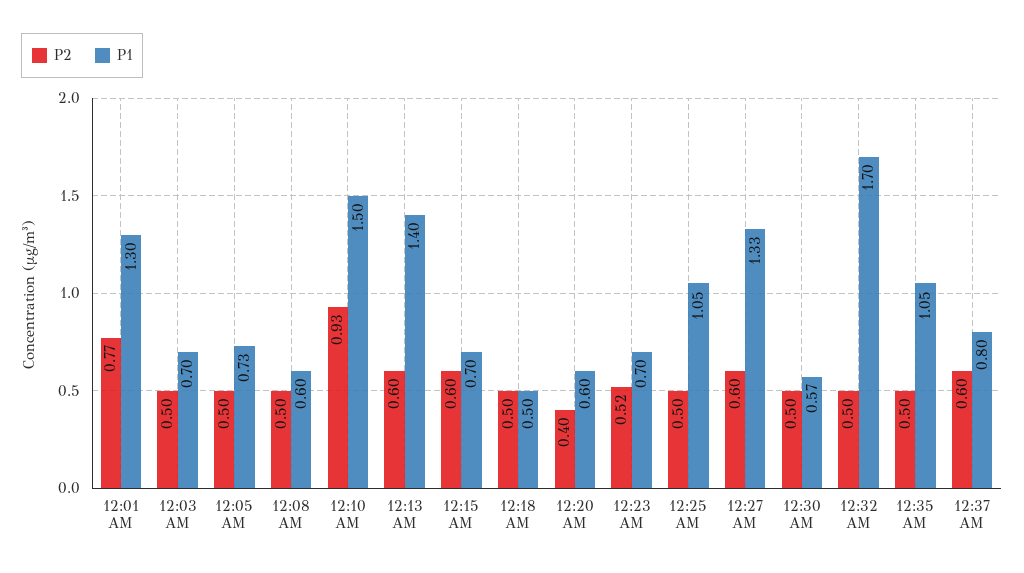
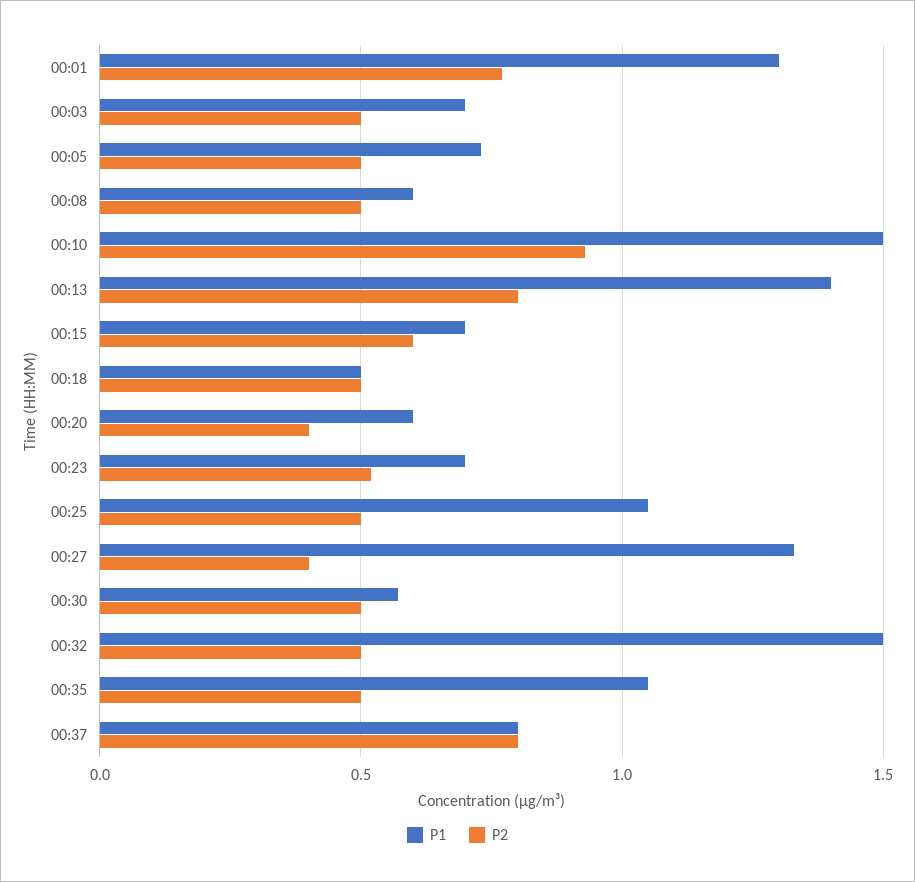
  {
    "P2": {
      "12:01 AM": 0.77,
      "12:03 AM": 0.5,
      "12:05 AM": 0.5,
      "12:08 AM": 0.5,
      "12:10 AM": 0.93,
-     "12:13 AM": 0.6,
+     "12:13 AM": 0.8,
      "12:15 AM": 0.6,
      "12:18 AM": 0.5,
      "12:20 AM": 0.4,
      "12:23 AM": 0.52,
      "12:25 AM": 0.5,
-     "12:27 AM": 0.6,
+     "12:27 AM": 0.4,
      "12:30 AM": 0.5,
      "12:32 AM": 0.5,
      "12:35 AM": 0.5,
-     "12:37 AM": 0.6
+     "12:37 AM": 0.8
    },
    "P1": {
      "12:01 AM": 1.3,
      "12:03 AM": 0.7,
      "12:05 AM": 0.73,
      "12:08 AM": 0.6,
      "12:10 AM": 1.5,
      "12:13 AM": 1.4,
      "12:15 AM": 0.7,
      "12:18 AM": 0.5,
      "12:20 AM": 0.6,
      "12:23 AM": 0.7,
      "12:25 AM": 1.05,
      "12:27 AM": 1.33,
      "12:30 AM": 0.57,
-     "12:32 AM": 1.7,
+     "12:32 AM": 1.5,
      "12:35 AM": 1.05,
      "12:37 AM": 0.8
    }
  }

